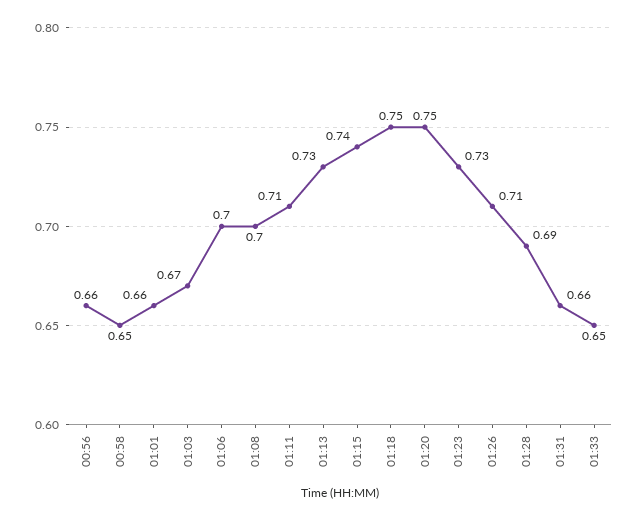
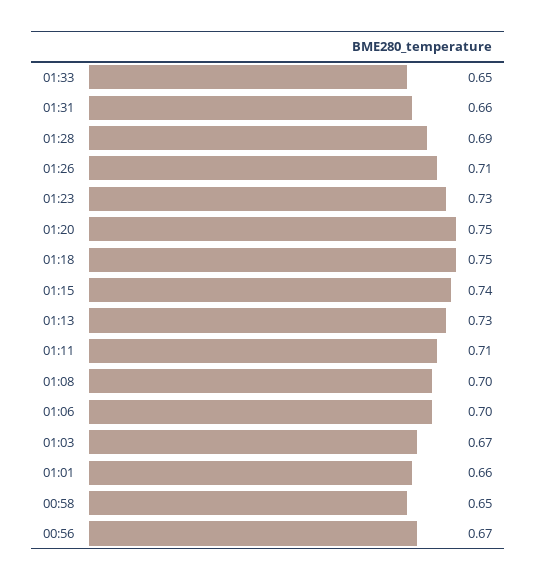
  {
-   "00:56": 0.66,
+   "00:56": 0.67,
    "00:58": 0.65,
    "01:01": 0.66,
    "01:03": 0.67,
    "01:06": 0.7,
    "01:08": 0.7,
    "01:11": 0.71,
    "01:13": 0.73,
    "01:15": 0.74,
    "01:18": 0.75,
    "01:20": 0.75,
    "01:23": 0.73,
    "01:26": 0.71,
    "01:28": 0.69,
    "01:31": 0.66,
    "01:33": 0.65
  }

